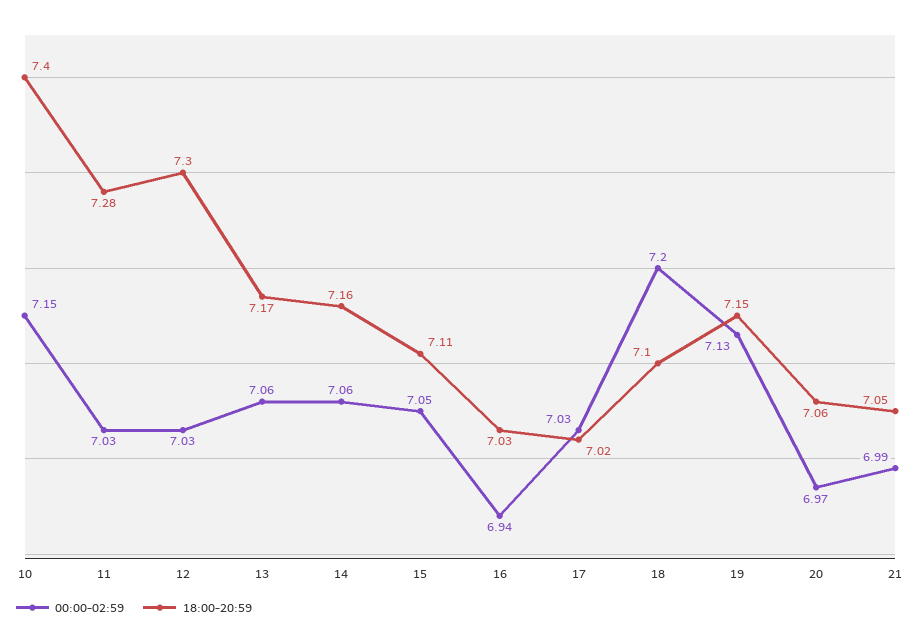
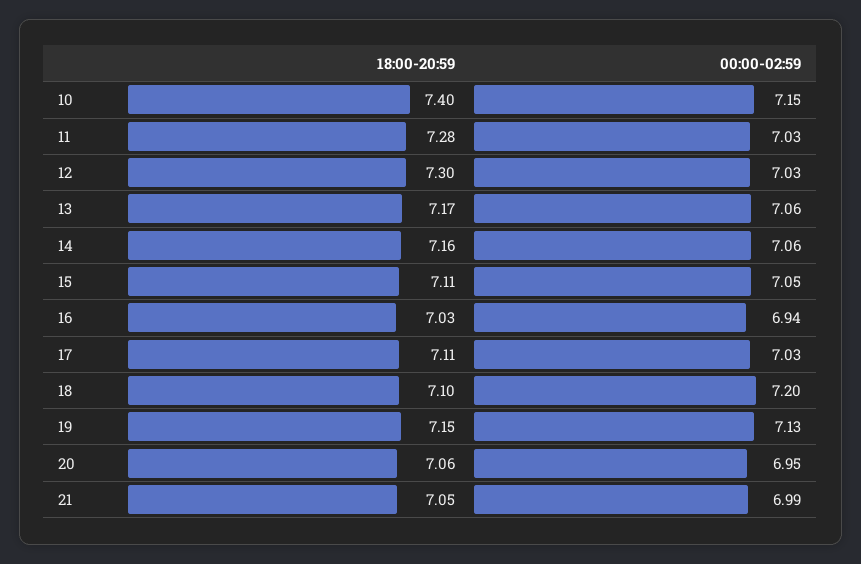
  {
    "00:00-02:59": {
      "10": 7.15,
      "11": 7.03,
      "12": 7.03,
      "13": 7.06,
      "14": 7.06,
      "15": 7.05,
      "16": 6.94,
      "17": 7.03,
      "18": 7.2,
      "19": 7.13,
-     "20": 6.97,
+     "20": 6.95,
      "21": 6.99
    },
    "18:00-20:59": {
      "10": 7.4,
      "11": 7.28,
      "12": 7.3,
      "13": 7.17,
      "14": 7.16,
      "15": 7.11,
      "16": 7.03,
-     "17": 7.02,
+     "17": 7.11,
      "18": 7.1,
      "19": 7.15,
      "20": 7.06,
      "21": 7.05
    }
  }

